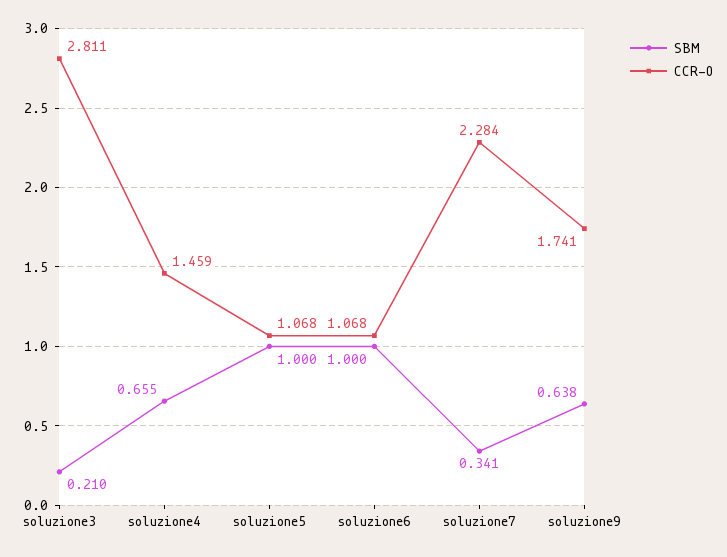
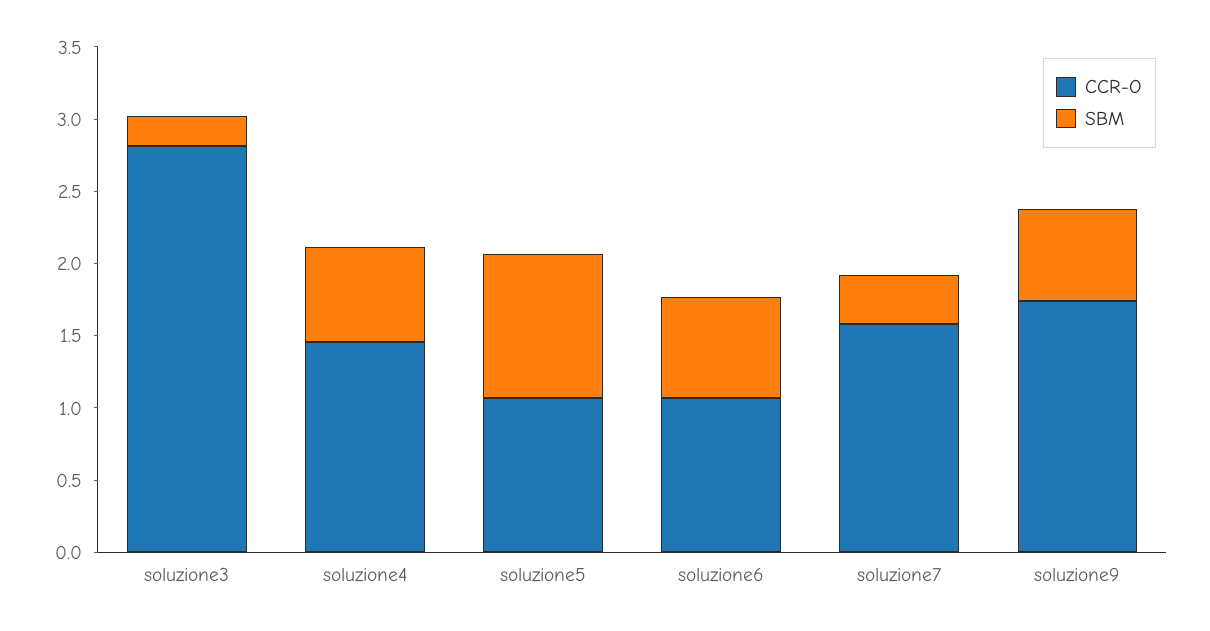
  {
    "SBM": {
      "soluzione3": 0.21,
      "soluzione4": 0.655,
      "soluzione5": 1,
-     "soluzione6": 1,
+     "soluzione6": 0.7,
      "soluzione7": 0.341,
      "soluzione9": 0.638
    },
    "CCR-O": {
      "soluzione3": 2.811,
      "soluzione4": 1.459,
      "soluzione5": 1.068,
      "soluzione6": 1.068,
-     "soluzione7": 2.284,
+     "soluzione7": 1.6,
      "soluzione9": 1.741
    }
  }

